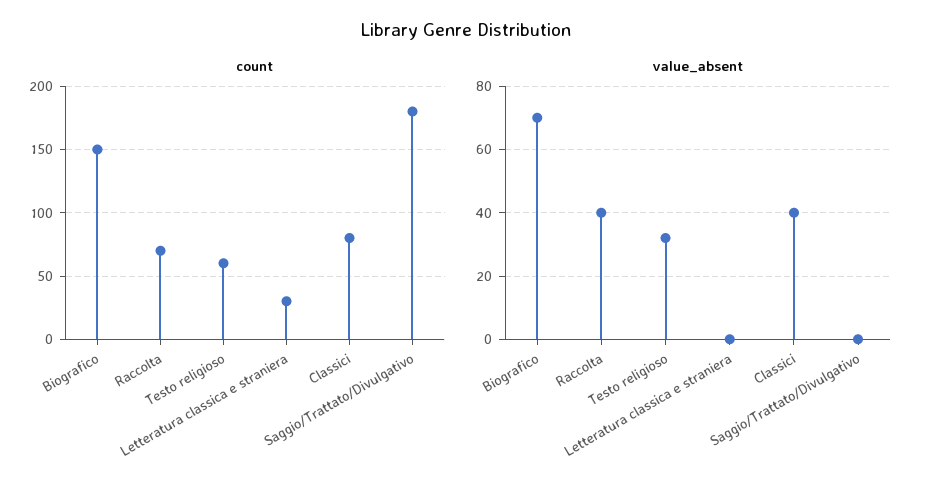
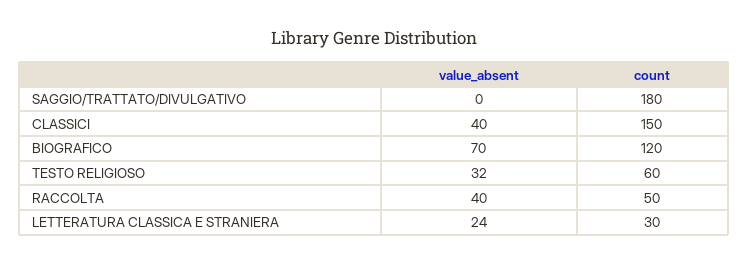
  {
    "count": {
-     "Biografico": 150,
+     "Biografico": 120,
-     "Raccolta": 70,
+     "Raccolta": 50,
      "Testo religioso": 60,
      "Letteratura classica e straniera": 30,
-     "Classici": 80,
+     "Classici": 150,
      "Saggio/Trattato/Divulgativo": 180
    },
    "value_absent": {
      "Biografico": 70,
      "Raccolta": 40,
      "Testo religioso": 32,
-     "Letteratura classica e straniera": 0,
+     "Letteratura classica e straniera": 24,
      "Classici": 40,
      "Saggio/Trattato/Divulgativo": 0
    }
  }

